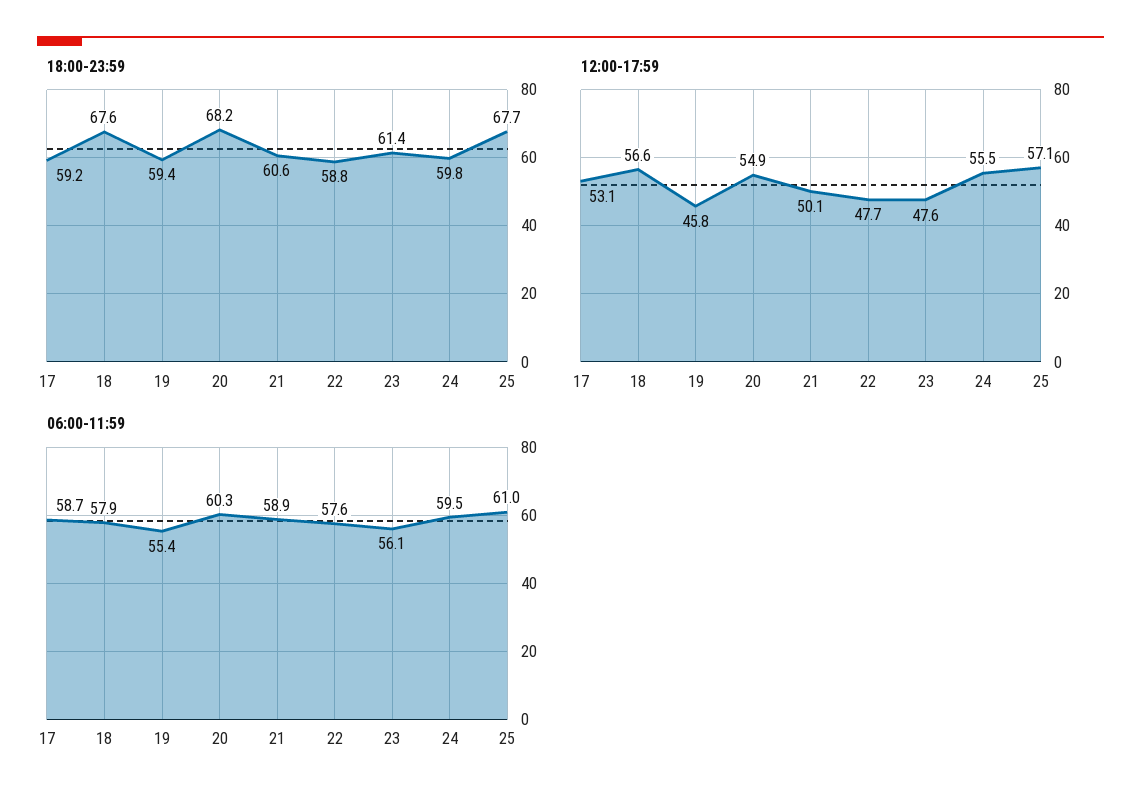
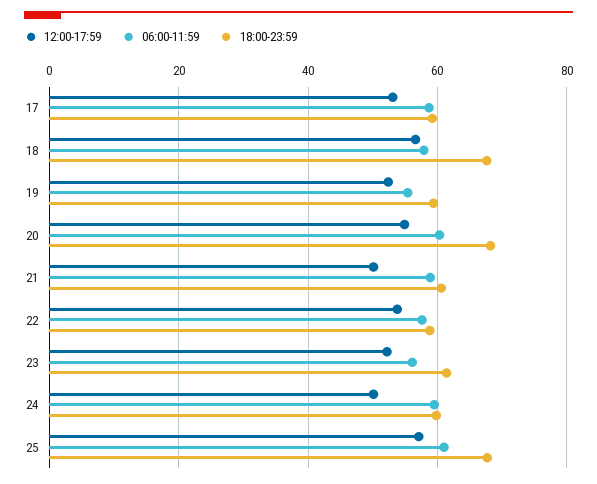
  {
    "18:00-23:59": {
      "17": 59.2,
      "18": 67.6,
      "19": 59.4,
      "20": 68.2,
      "21": 60.6,
      "22": 58.8,
      "23": 61.4,
      "24": 59.8,
      "25": 67.7
    },
    "12:00-17:59": {
      "17": 53.1,
      "18": 56.6,
-     "19": 45.8,
+     "19": 52,
      "20": 54.9,
      "21": 50.1,
-     "22": 47.7,
+     "22": 54,
-     "23": 47.6,
+     "23": 52,
-     "24": 55.5,
+     "24": 50,
      "25": 57.1
    },
    "06:00-11:59": {
      "17": 58.7,
      "18": 57.9,
      "19": 55.4,
      "20": 60.3,
      "21": 58.9,
      "22": 57.6,
      "23": 56.1,
      "24": 59.5,
      "25": 61
    }
  }

